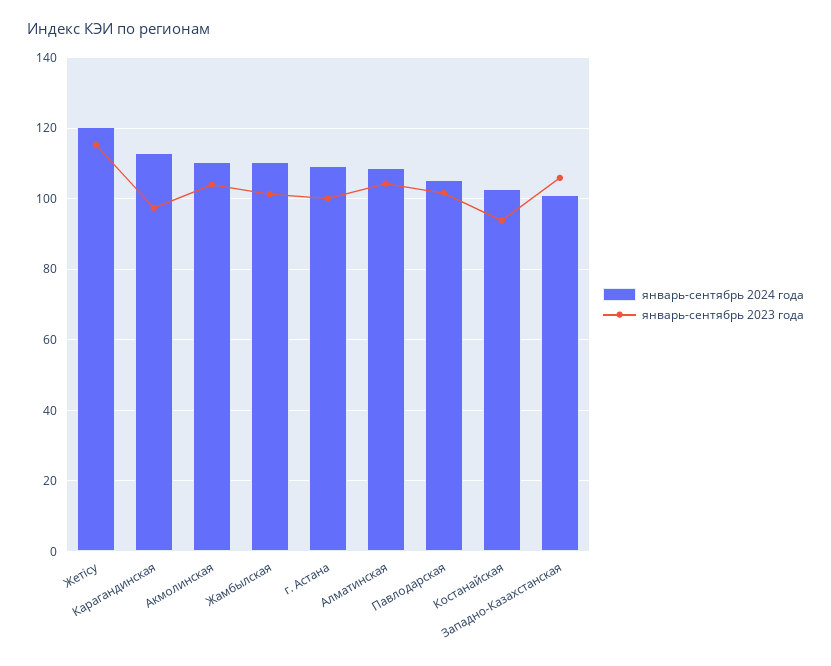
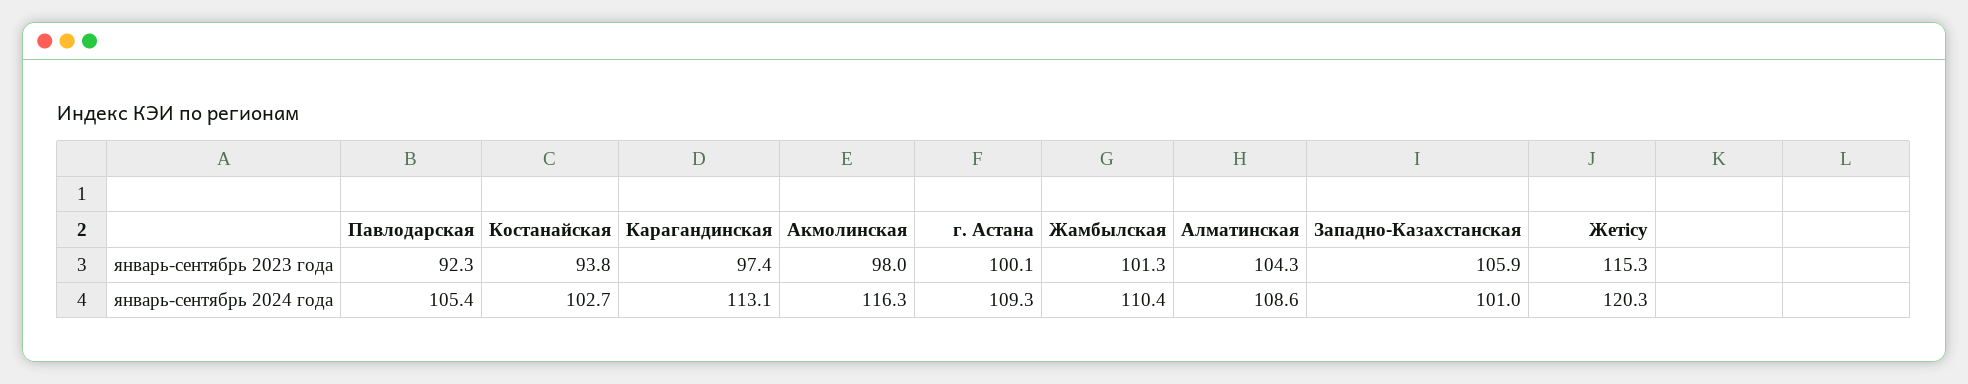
  {
    "январь-сентябрь 2024 года": {
      "Жетісу": 120.3,
      "Карагандинская": 113.1,
-     "Акмолинская": 110,
+     "Акмолинская": 116.3,
      "Жамбылская": 110.4,
      "г. Астана": 109.3,
      "Алматинская": 108.6,
      "Павлодарская": 105.4,
      "Костанайская": 102.7,
      "Западно-Казахстанская": 101
    },
    "январь-сентябрь 2023 года": {
      "Жетісу": 115.3,
      "Карагандинская": 97.4,
-     "Акмолинская": 104,
+     "Акмолинская": 98,
      "Жамбылская": 101.3,
      "г. Астана": 100.1,
      "Алматинская": 104.3,
-     "Павлодарская": 102,
+     "Павлодарская": 92.3,
      "Костанайская": 93.8,
      "Западно-Казахстанская": 105.9
    }
  }

